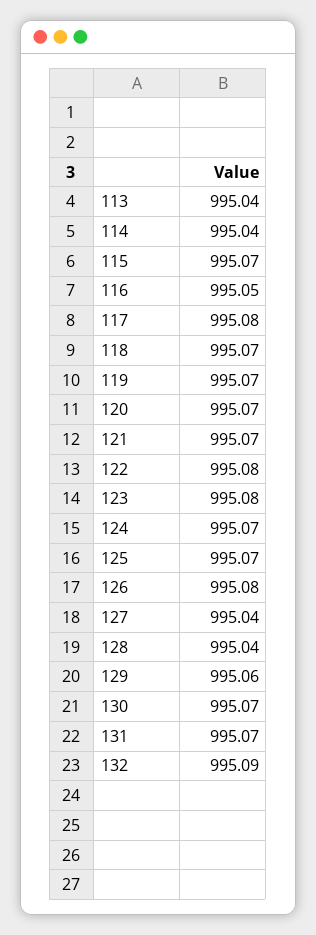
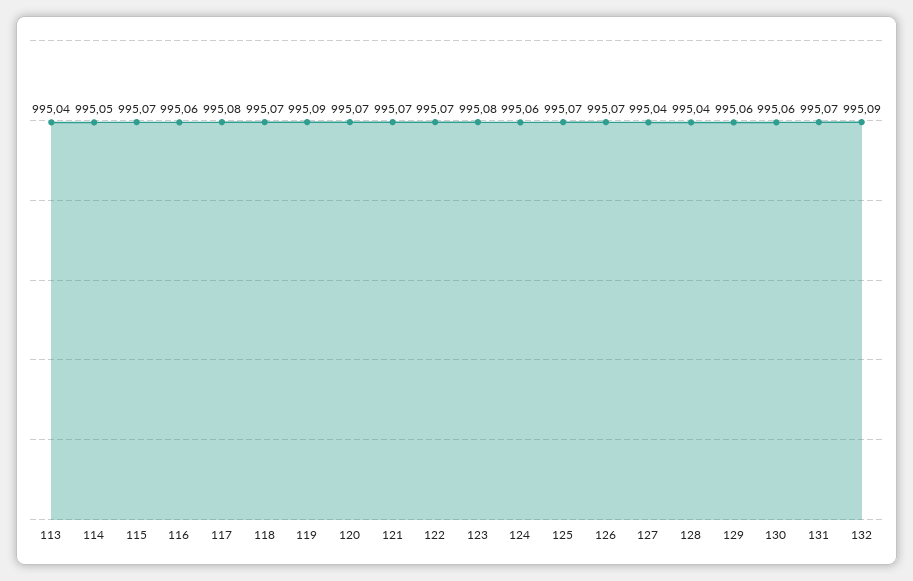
  {
    "113": 995.04,
-   "114": 995.04,
+   "114": 995.05,
    "115": 995.07,
-   "116": 995.05,
+   "116": 995.06,
    "117": 995.08,
    "118": 995.07,
-   "119": 995.07,
+   "119": 995.09,
    "120": 995.07,
    "121": 995.07,
-   "122": 995.08,
+   "122": 995.07,
    "123": 995.08,
-   "124": 995.07,
+   "124": 995.06,
    "125": 995.07,
-   "126": 995.08,
+   "126": 995.07,
    "127": 995.04,
    "128": 995.04,
    "129": 995.06,
-   "130": 995.07,
+   "130": 995.06,
    "131": 995.07,
    "132": 995.09
  }

